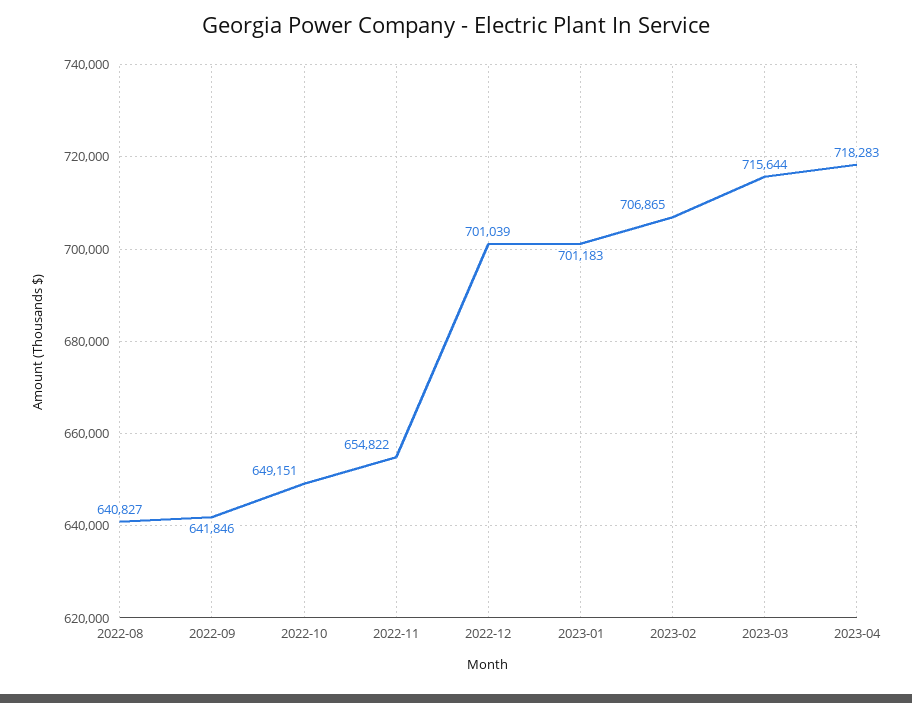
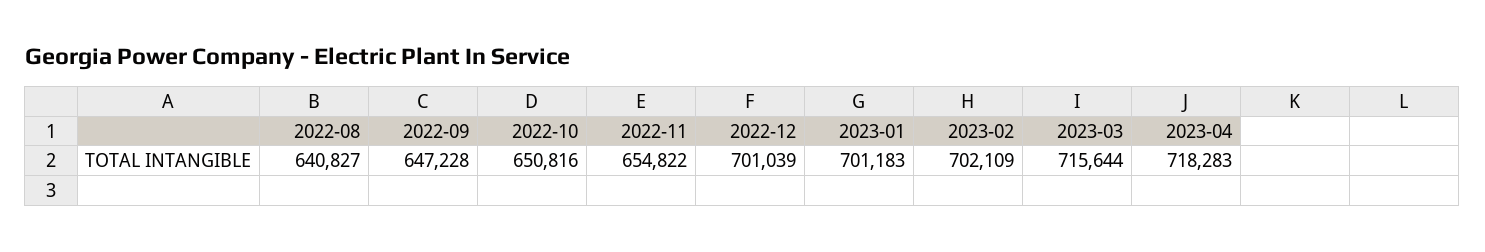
  {
    "2022-08": 640827,
-   "2022-09": 641846,
+   "2022-09": 647228,
-   "2022-10": 649151,
+   "2022-10": 650816,
    "2022-11": 654822,
    "2022-12": 701039,
    "2023-01": 701183,
-   "2023-02": 706865,
+   "2023-02": 702109,
    "2023-03": 715644,
    "2023-04": 718283
  }

